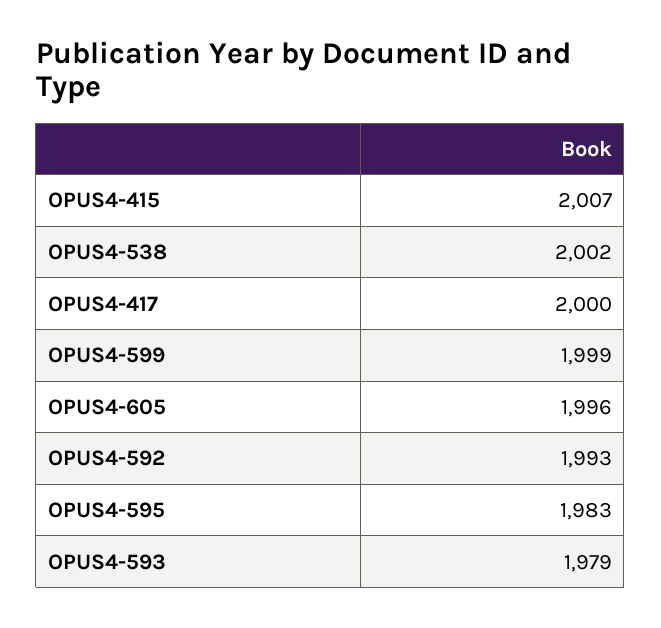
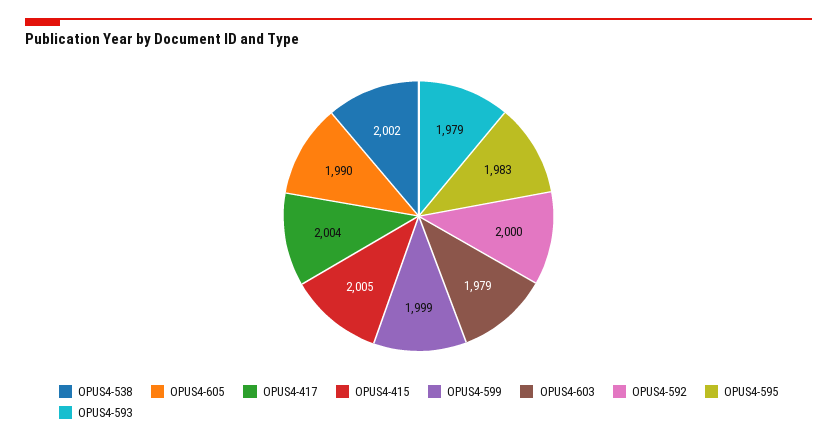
  {
-   "OPUS4-415": 2007,
+   "OPUS4-415": 2005,
    "OPUS4-538": 2002,
-   "OPUS4-417": 2000,
+   "OPUS4-417": 2004,
    "OPUS4-599": 1999,
-   "OPUS4-605": 1996,
+   "OPUS4-605": 1990,
-   "OPUS4-592": 1993,
+   "OPUS4-592": 2000,
    "OPUS4-595": 1983,
-   "OPUS4-593": 1979
+   "OPUS4-593": 1979,
+   "OPUS4-603": 1979
  }

